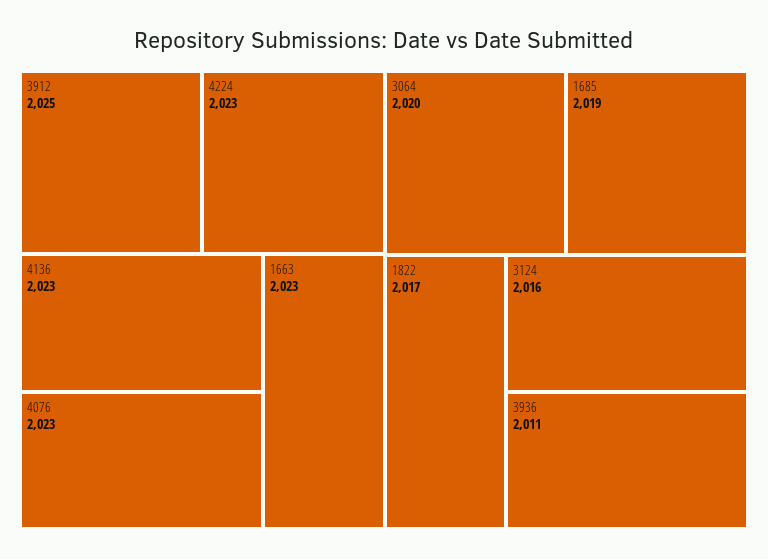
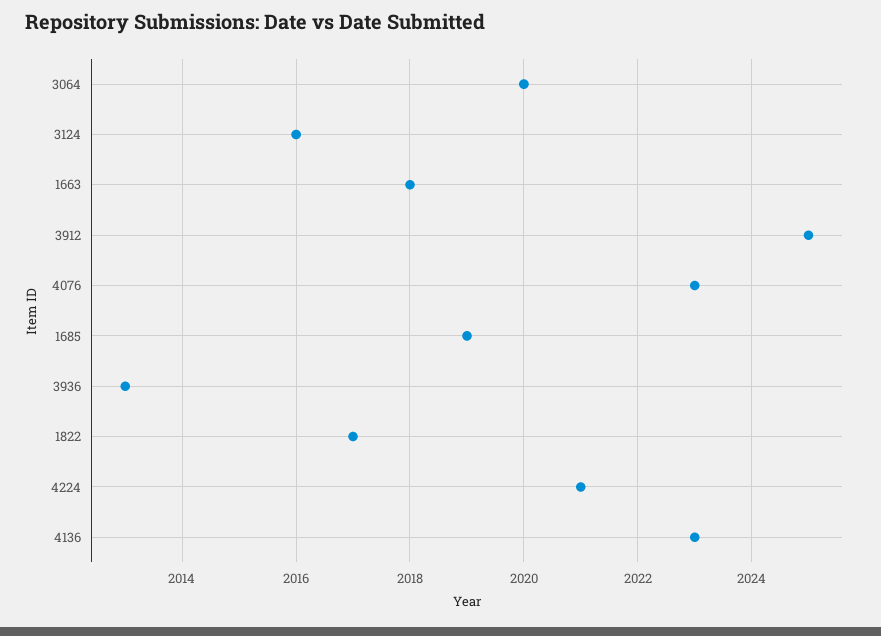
  {
    "3912": 2025,
-   "4224": 2023,
+   "4224": 2021,
    "4136": 2023,
    "4076": 2023,
-   "1663": 2023,
+   "1663": 2018,
    "3064": 2020,
    "1685": 2019,
    "1822": 2017,
    "3124": 2016,
-   "3936": 2011
+   "3936": 2013
  }

